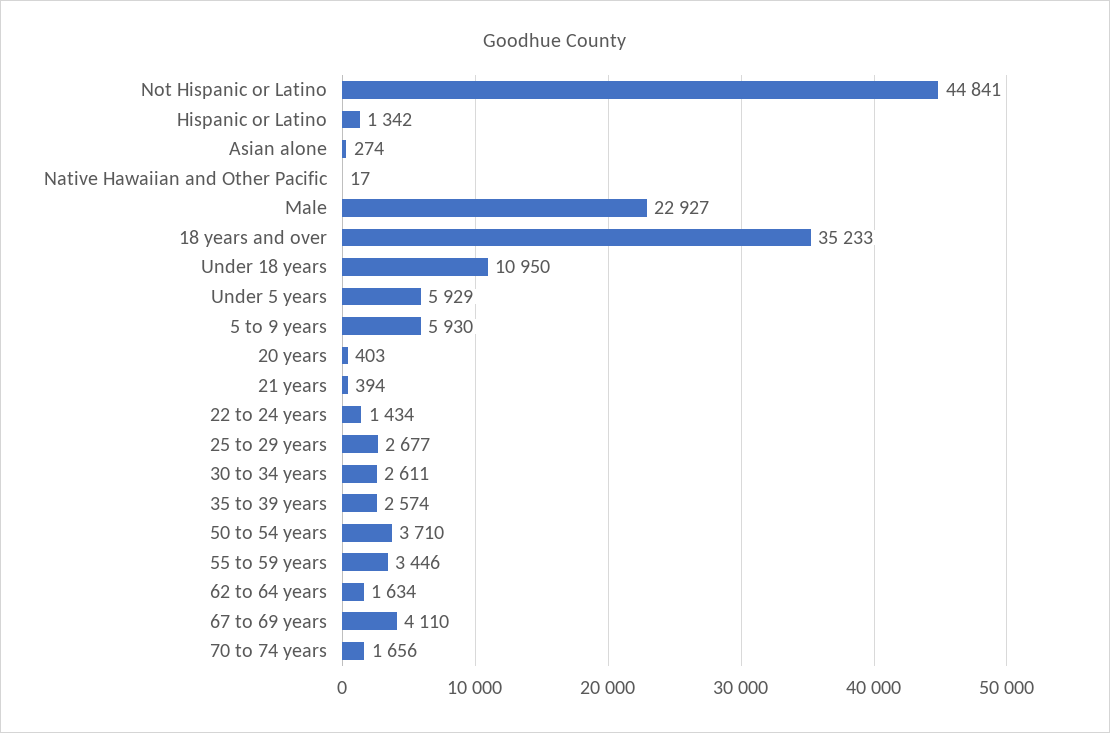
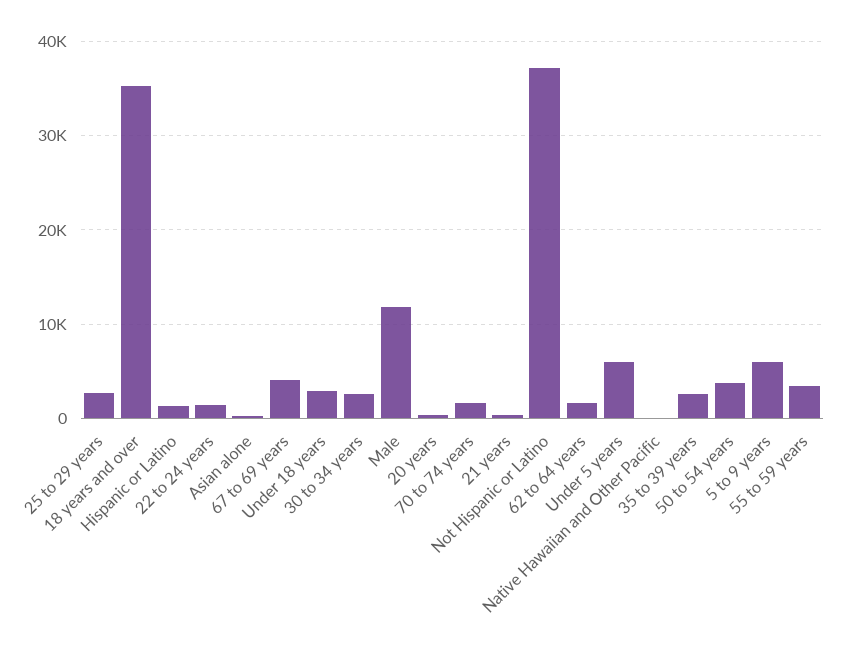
  {
-   "Not Hispanic or Latino": 44841,
+   "Not Hispanic or Latino": 37000,
    "Hispanic or Latino": 1342,
    "Asian alone": 274,
    "Native Hawaiian and Other Pacific": 17,
-   "Male": 22927,
+   "Male": 12000,
    "18 years and over": 35233,
-   "Under 18 years": 10950,
+   "Under 18 years": 3000,
    "Under 5 years": 5929,
    "5 to 9 years": 5930,
    "20 years": 403,
    "21 years": 394,
    "22 to 24 years": 1434,
    "25 to 29 years": 2677,
    "30 to 34 years": 2611,
    "35 to 39 years": 2574,
    "50 to 54 years": 3710,
    "55 to 59 years": 3446,
    "62 to 64 years": 1634,
    "67 to 69 years": 4110,
    "70 to 74 years": 1656
  }

